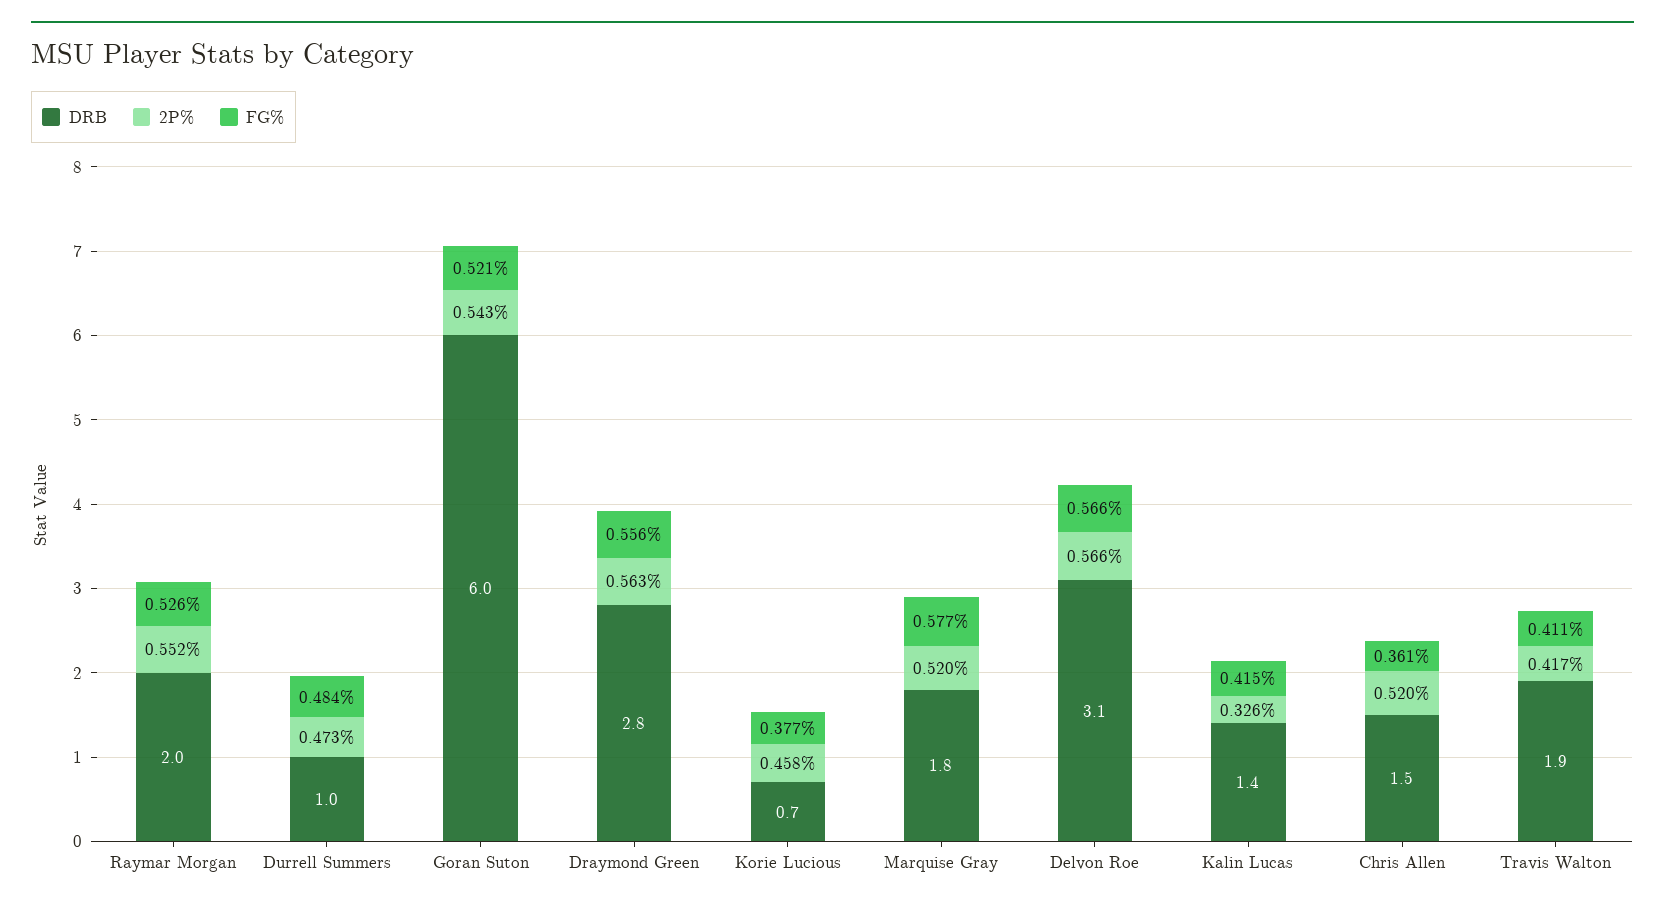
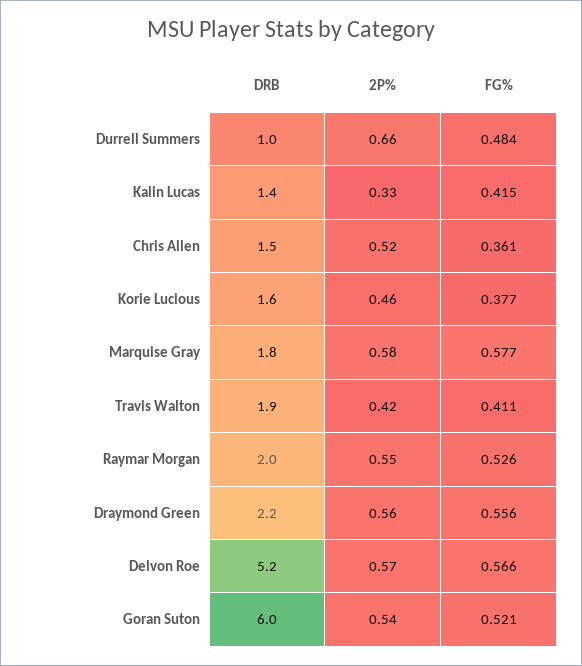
  {
    "DRB": {
      "Raymar Morgan": 2,
      "Durrell Summers": 1,
      "Goran Suton": 6,
-     "Draymond Green": 2.8,
+     "Draymond Green": 2.2,
-     "Korie Lucious": 0.7,
+     "Korie Lucious": 1.6,
      "Marquise Gray": 1.8,
-     "Delvon Roe": 3.1,
+     "Delvon Roe": 5.2,
      "Kalin Lucas": 1.4,
      "Chris Allen": 1.5,
      "Travis Walton": 1.9
    },
    "2P%": {
      "Raymar Morgan": 0.552,
-     "Durrell Summers": 0.473,
+     "Durrell Summers": 0.66,
      "Goran Suton": 0.543,
      "Draymond Green": 0.563,
      "Korie Lucious": 0.458,
-     "Marquise Gray": 0.52,
+     "Marquise Gray": 0.58,
      "Delvon Roe": 0.566,
      "Kalin Lucas": 0.326,
      "Chris Allen": 0.52,
      "Travis Walton": 0.417
    },
    "FG%": {
      "Raymar Morgan": 0.526,
      "Durrell Summers": 0.484,
      "Goran Suton": 0.521,
      "Draymond Green": 0.556,
      "Korie Lucious": 0.377,
      "Marquise Gray": 0.577,
      "Delvon Roe": 0.566,
      "Kalin Lucas": 0.415,
      "Chris Allen": 0.361,
      "Travis Walton": 0.411
    }
  }

